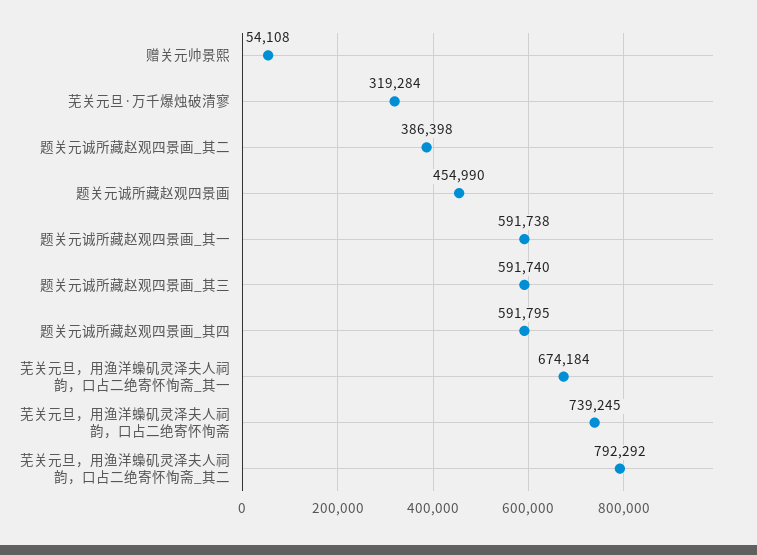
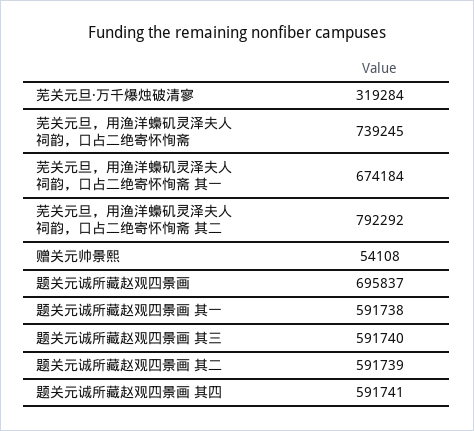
  {
    "赠关元帅景熙": 54108,
    "芜关元旦·万千爆烛破清寥": 319284,
-   "题关元诚所藏赵观四景画_其二": 386398,
+   "题关元诚所藏赵观四景画_其二": 591739,
-   "题关元诚所藏赵观四景画": 454990,
+   "题关元诚所藏赵观四景画": 695837,
    "题关元诚所藏赵观四景画_其一": 591738,
    "题关元诚所藏赵观四景画_其三": 591740,
-   "题关元诚所藏赵观四景画_其四": 591795,
+   "题关元诚所藏赵观四景画_其四": 591741,
    "芜关元旦，用渔洋蟂矶灵泽夫人祠韵，口占二绝寄怀恂斋_其一": 674184,
    "芜关元旦，用渔洋蟂矶灵泽夫人祠韵，口占二绝寄怀恂斋": 739245,
    "芜关元旦，用渔洋蟂矶灵泽夫人祠韵，口占二绝寄怀恂斋_其二": 792292
  }

